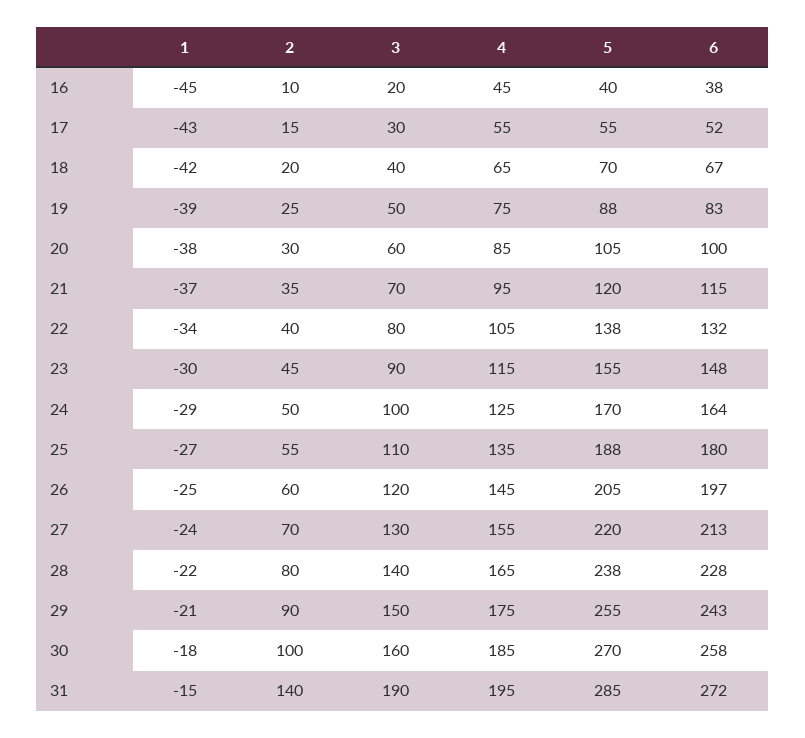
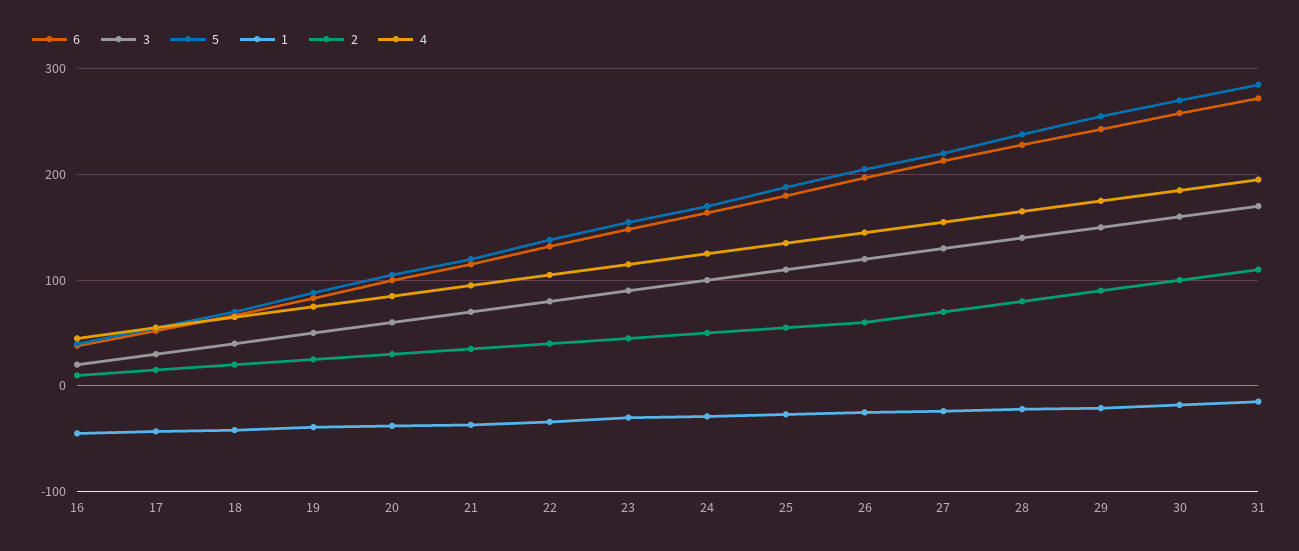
  {
    "1": {
      "16": -45,
      "17": -43,
      "18": -42,
      "19": -39,
      "20": -38,
      "21": -37,
      "22": -34,
      "23": -30,
      "24": -29,
      "25": -27,
      "26": -25,
      "27": -24,
      "28": -22,
      "29": -21,
      "30": -18,
      "31": -15
    },
    "2": {
      "16": 10,
      "17": 15,
      "18": 20,
      "19": 25,
      "20": 30,
      "21": 35,
      "22": 40,
      "23": 45,
      "24": 50,
      "25": 55,
      "26": 60,
      "27": 70,
      "28": 80,
      "29": 90,
      "30": 100,
-     "31": 140
+     "31": 110
    },
    "3": {
      "16": 20,
      "17": 30,
      "18": 40,
      "19": 50,
      "20": 60,
      "21": 70,
      "22": 80,
      "23": 90,
      "24": 100,
      "25": 110,
      "26": 120,
      "27": 130,
      "28": 140,
      "29": 150,
      "30": 160,
-     "31": 190
+     "31": 170
    },
    "4": {
      "16": 45,
      "17": 55,
      "18": 65,
      "19": 75,
      "20": 85,
      "21": 95,
      "22": 105,
      "23": 115,
      "24": 125,
      "25": 135,
      "26": 145,
      "27": 155,
      "28": 165,
      "29": 175,
      "30": 185,
      "31": 195
    },
    "5": {
      "16": 40,
      "17": 55,
      "18": 70,
      "19": 88,
      "20": 105,
      "21": 120,
      "22": 138,
      "23": 155,
      "24": 170,
      "25": 188,
      "26": 205,
      "27": 220,
      "28": 238,
      "29": 255,
      "30": 270,
      "31": 285
    },
    "6": {
      "16": 38,
      "17": 52,
      "18": 67,
      "19": 83,
      "20": 100,
      "21": 115,
      "22": 132,
      "23": 148,
      "24": 164,
      "25": 180,
      "26": 197,
      "27": 213,
      "28": 228,
      "29": 243,
      "30": 258,
      "31": 272
    }
  }

